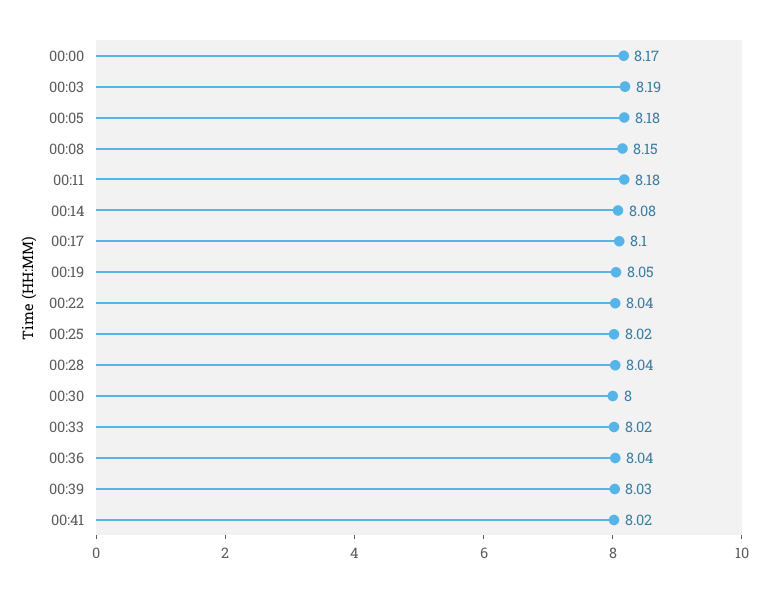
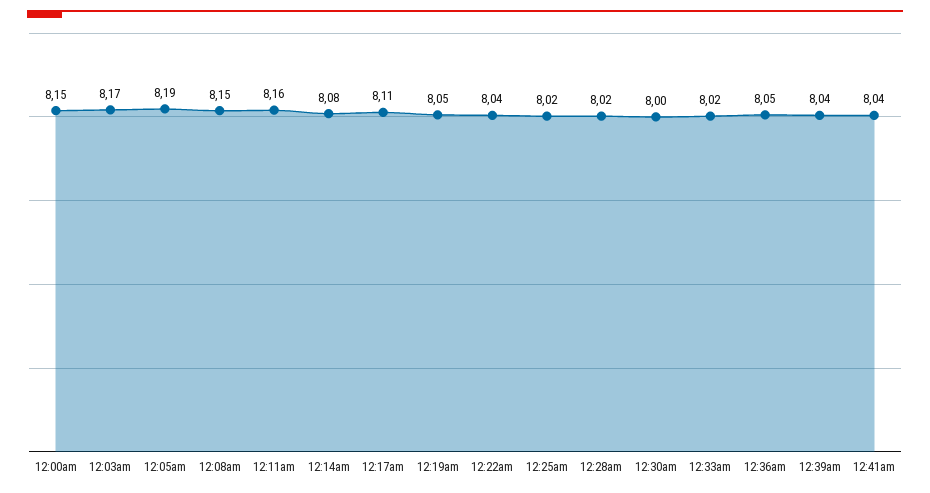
  {
-   "00:00": 8.17,
+   "00:00": 8.15,
-   "00:03": 8.19,
+   "00:03": 8.17,
-   "00:05": 8.18,
+   "00:05": 8.19,
    "00:08": 8.15,
-   "00:11": 8.18,
+   "00:11": 8.16,
    "00:14": 8.08,
-   "00:17": 8.1,
+   "00:17": 8.11,
    "00:19": 8.05,
    "00:22": 8.04,
    "00:25": 8.02,
-   "00:28": 8.04,
+   "00:28": 8.02,
    "00:30": 8,
    "00:33": 8.02,
-   "00:36": 8.04,
+   "00:36": 8.05,
-   "00:39": 8.03,
+   "00:39": 8.04,
-   "00:41": 8.02
+   "00:41": 8.04
  }

